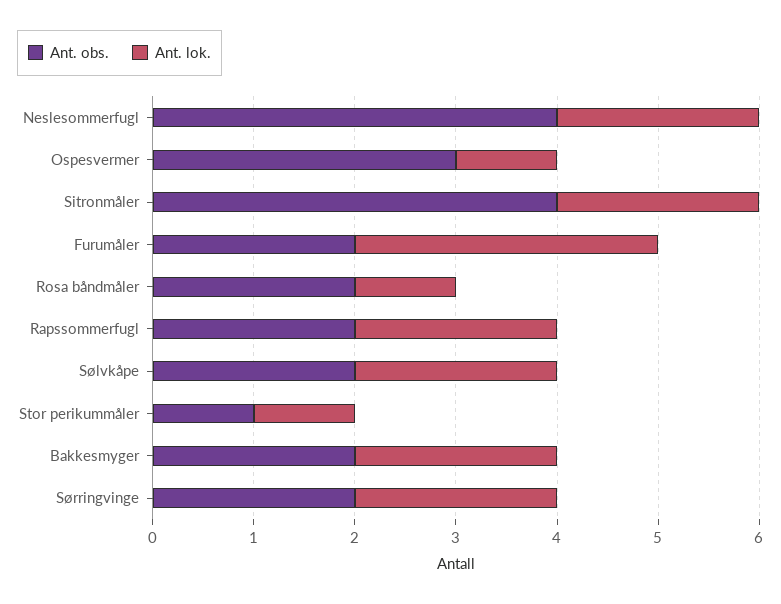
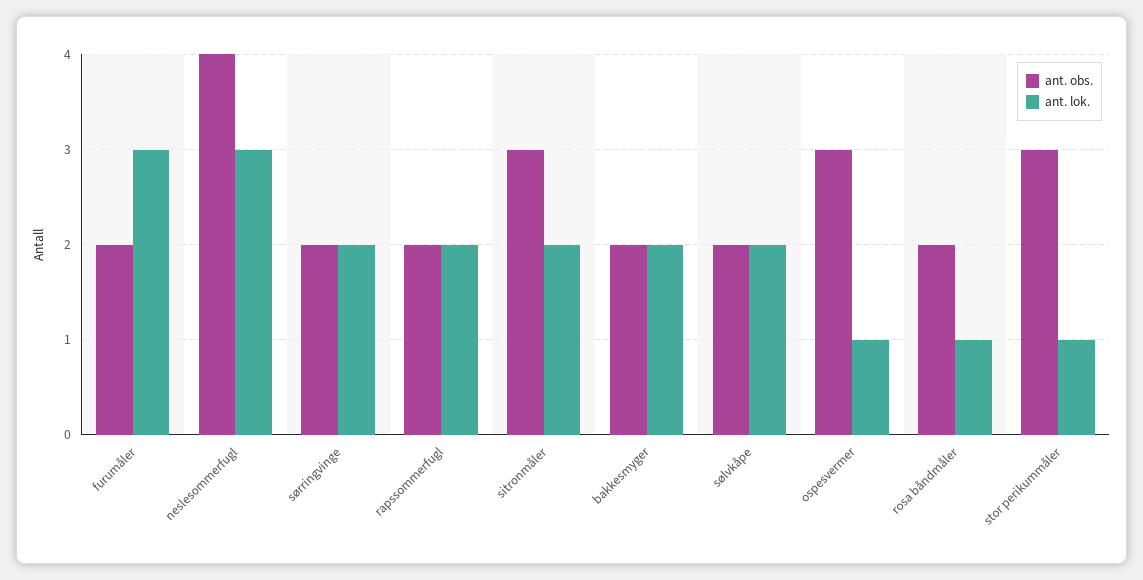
  {
    "Ant. obs.": {
      "Neslesommerfugl": 4,
      "Ospesvermer": 3,
-     "Sitronmåler": 4,
+     "Sitronmåler": 3,
      "Furumåler": 2,
      "Rosa båndmåler": 2,
      "Rapssommerfugl": 2,
      "Sølvkåpe": 2,
-     "Stor perikummåler": 1,
+     "Stor perikummåler": 3,
      "Bakkesmyger": 2,
      "Sørringvinge": 2
    },
    "Ant. lok.": {
-     "Neslesommerfugl": 2,
+     "Neslesommerfugl": 3,
      "Ospesvermer": 1,
      "Sitronmåler": 2,
      "Furumåler": 3,
      "Rosa båndmåler": 1,
      "Rapssommerfugl": 2,
      "Sølvkåpe": 2,
      "Stor perikummåler": 1,
      "Bakkesmyger": 2,
      "Sørringvinge": 2
    }
  }

